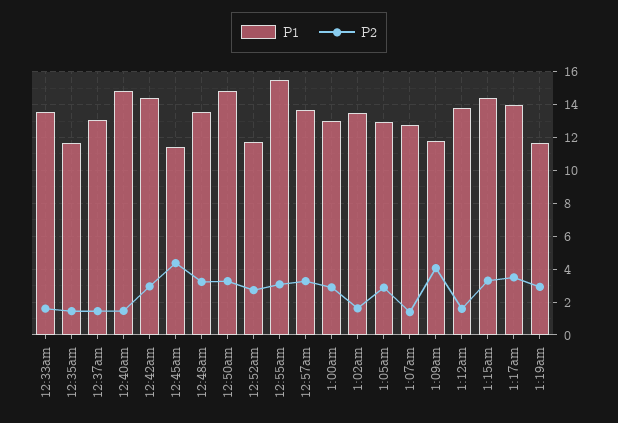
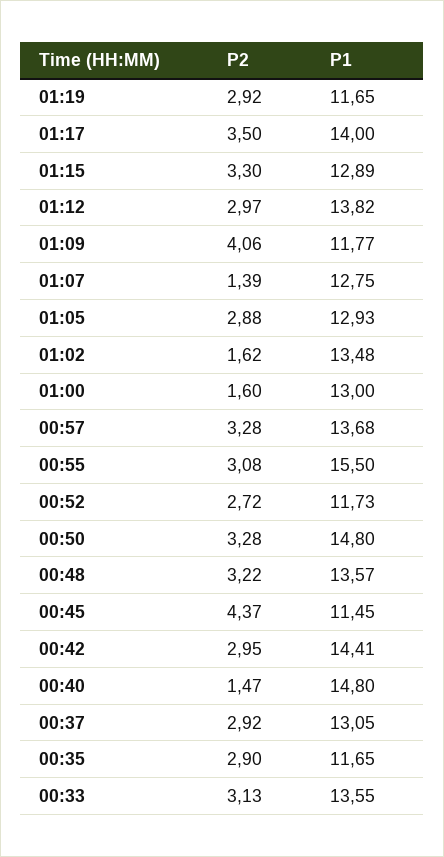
  {
    "P1": {
      "12:33am": 13.55,
      "12:35am": 11.65,
      "12:37am": 13.05,
      "12:40am": 14.8,
      "12:42am": 14.41,
      "12:45am": 11.45,
      "12:48am": 13.57,
      "12:50am": 14.8,
      "12:52am": 11.73,
      "12:55am": 15.5,
      "12:57am": 13.68,
      "1:00am": 13,
      "1:02am": 13.48,
      "1:05am": 12.93,
      "1:07am": 12.75,
      "1:09am": 11.77,
      "1:12am": 13.82,
-     "1:15am": 14.5,
+     "1:15am": 12.89,
      "1:17am": 14,
      "1:19am": 11.65
    },
    "P2": {
-     "12:33am": 1.5,
+     "12:33am": 3.13,
-     "12:35am": 1.5,
+     "12:35am": 2.9,
-     "12:37am": 1.5,
+     "12:37am": 2.92,
      "12:40am": 1.47,
      "12:42am": 2.95,
      "12:45am": 4.37,
      "12:48am": 3.22,
      "12:50am": 3.28,
      "12:52am": 2.72,
      "12:55am": 3.08,
      "12:57am": 3.28,
-     "1:00am": 3,
+     "1:00am": 1.6,
      "1:02am": 1.62,
      "1:05am": 2.88,
      "1:07am": 1.39,
      "1:09am": 4.06,
-     "1:12am": 1.5,
+     "1:12am": 2.97,
      "1:15am": 3.3,
      "1:17am": 3.5,
      "1:19am": 2.92
    }
  }

